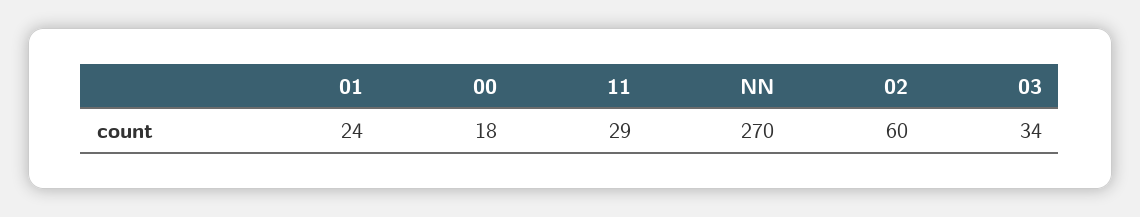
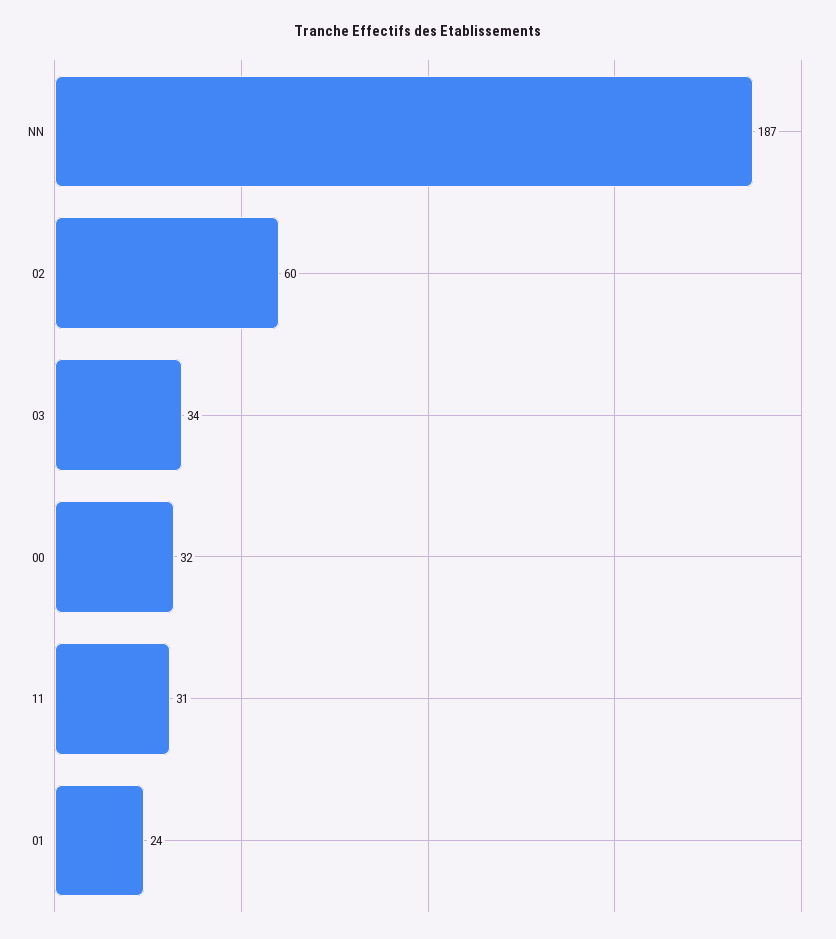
  {
    "01": 24,
-   "00": 18,
+   "00": 32,
-   "11": 29,
+   "11": 31,
-   "NN": 270,
+   "NN": 187,
    "02": 60,
    "03": 34
  }

